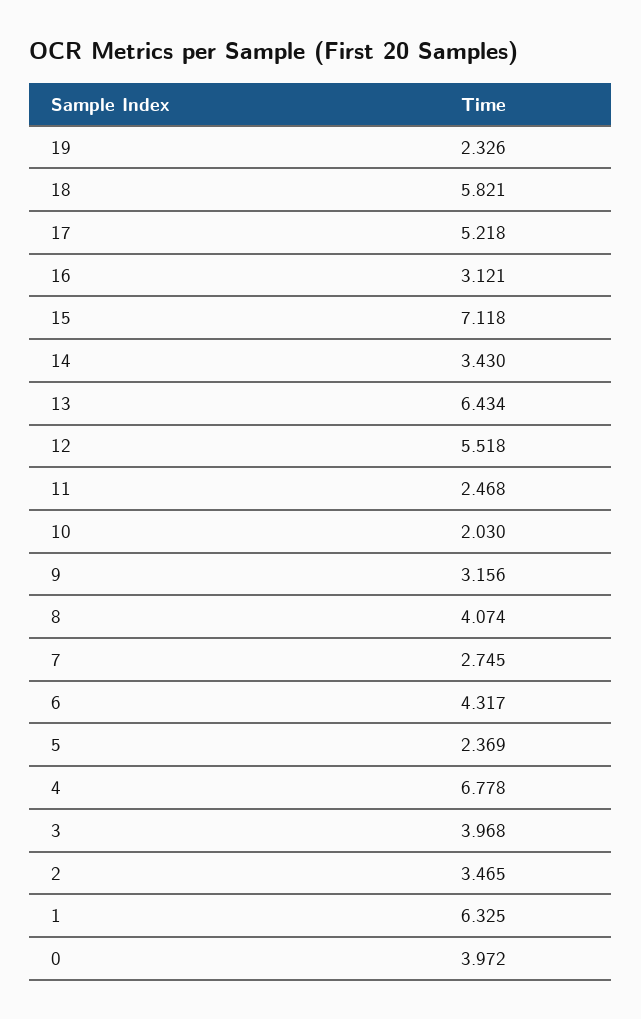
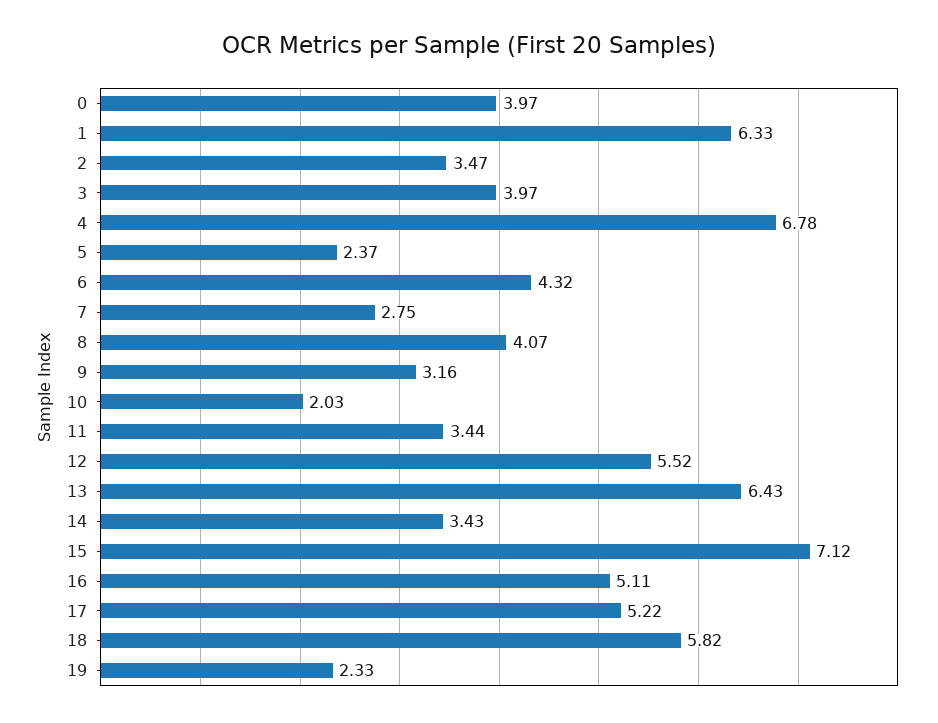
  {
    "19": 2.326,
    "18": 5.821,
    "17": 5.218,
-   "16": 3.121,
+   "16": 5.11,
    "15": 7.118,
    "14": 3.43,
    "13": 6.434,
    "12": 5.518,
-   "11": 2.468,
+   "11": 3.44,
    "10": 2.03,
    "9": 3.156,
    "8": 4.074,
    "7": 2.745,
    "6": 4.317,
    "5": 2.369,
    "4": 6.778,
    "3": 3.968,
    "2": 3.465,
    "1": 6.325,
    "0": 3.972
  }

